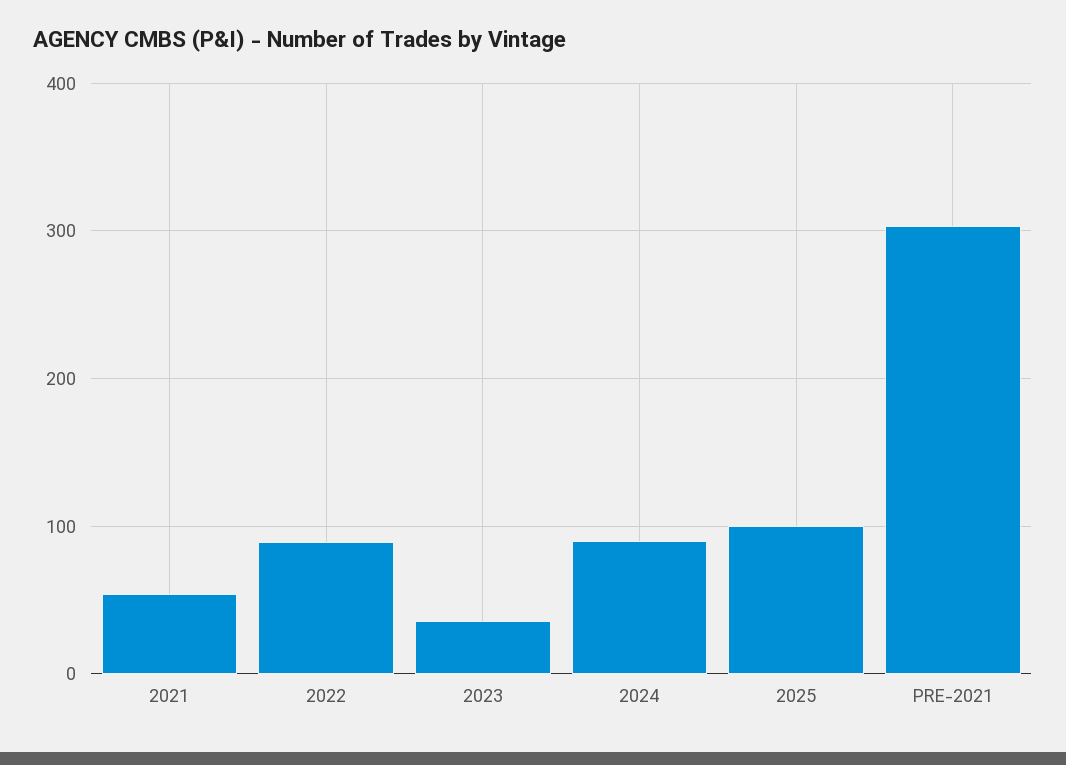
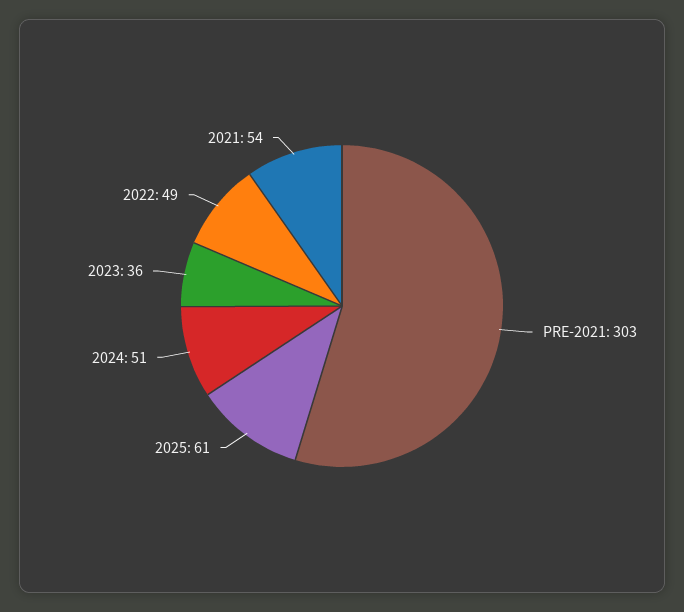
  {
    "2021": 54,
-   "2022": 90,
+   "2022": 49,
    "2023": 36,
-   "2024": 90,
+   "2024": 51,
-   "2025": 100,
+   "2025": 61,
    "PRE-2021": 303
  }

